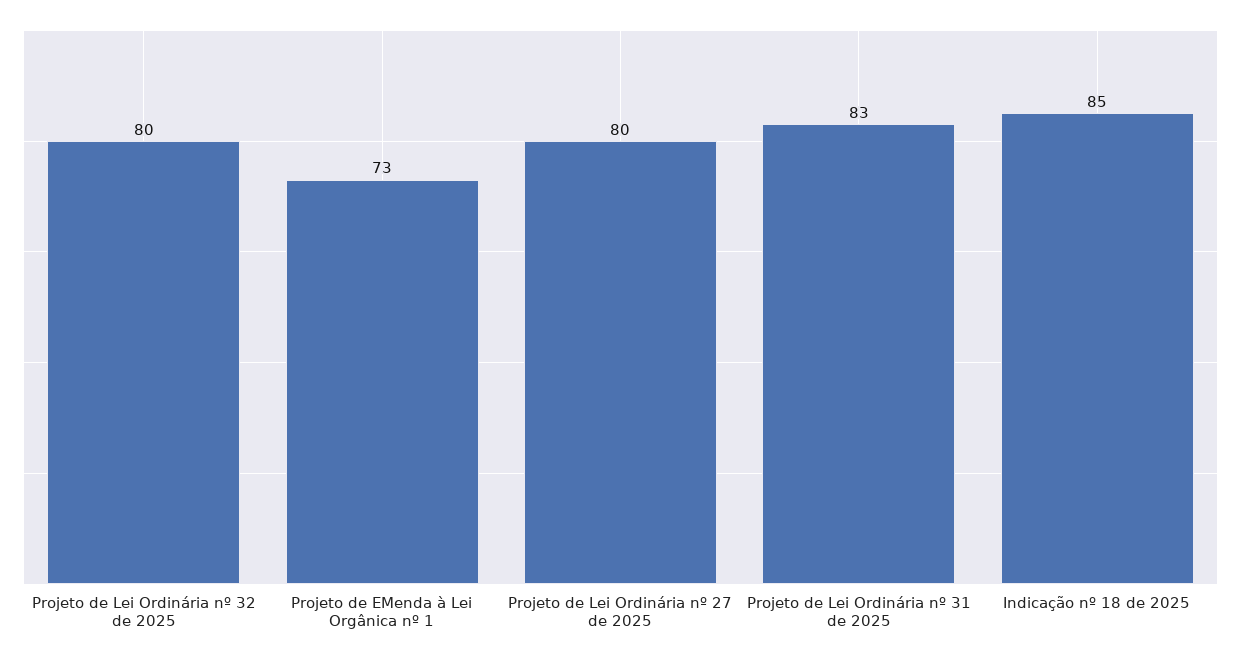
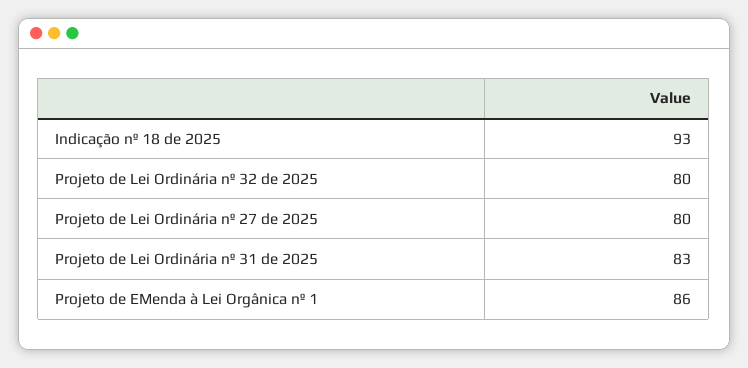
  {
    "Projeto de Lei Ordinária nº 32 de 2025": 80,
-   "Projeto de EMenda à Lei Orgânica nº 1": 73,
+   "Projeto de EMenda à Lei Orgânica nº 1": 86,
    "Projeto de Lei Ordinária nº 27 de 2025": 80,
    "Projeto de Lei Ordinária nº 31 de 2025": 83,
-   "Indicação nº 18 de 2025": 85
+   "Indicação nº 18 de 2025": 93
  }

